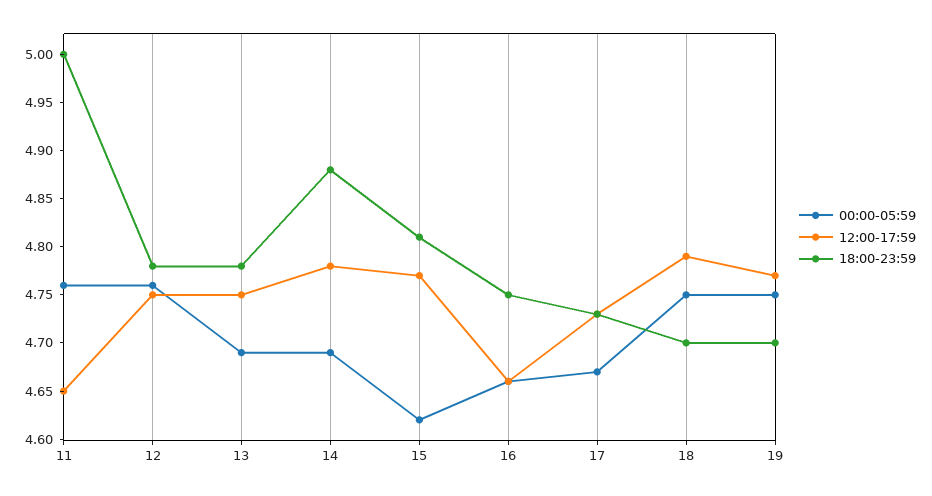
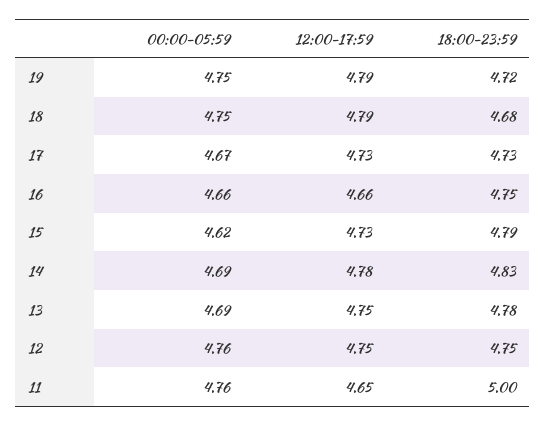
  {
    "00:00-05:59": {
      "11": 4.76,
      "12": 4.76,
      "13": 4.69,
      "14": 4.69,
      "15": 4.62,
      "16": 4.66,
      "17": 4.67,
      "18": 4.75,
      "19": 4.75
    },
    "12:00-17:59": {
      "11": 4.65,
      "12": 4.75,
      "13": 4.75,
      "14": 4.78,
-     "15": 4.77,
+     "15": 4.73,
      "16": 4.66,
      "17": 4.73,
      "18": 4.79,
-     "19": 4.77
+     "19": 4.79
    },
    "18:00-23:59": {
      "11": 5,
-     "12": 4.78,
+     "12": 4.75,
      "13": 4.78,
-     "14": 4.88,
+     "14": 4.83,
-     "15": 4.81,
+     "15": 4.79,
      "16": 4.75,
      "17": 4.73,
-     "18": 4.7,
+     "18": 4.68,
-     "19": 4.7
+     "19": 4.72
    }
  }

